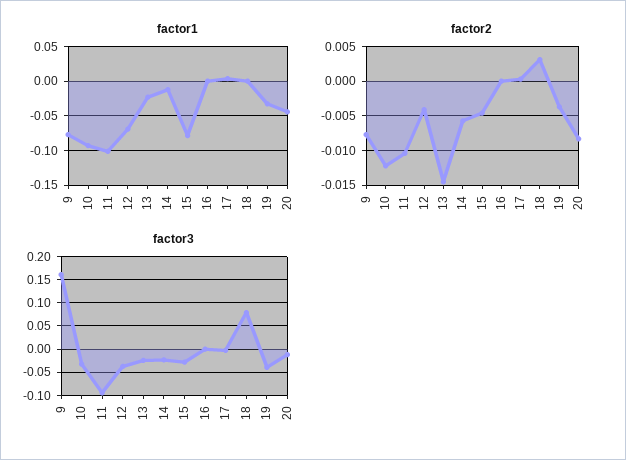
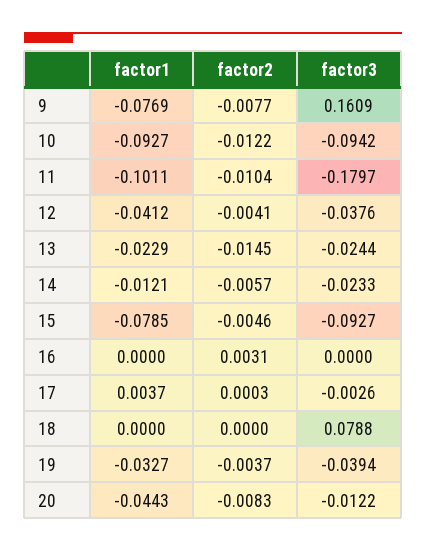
  {
    "factor1": {
      "9": -0.0769,
      "10": -0.0927,
      "11": -0.1011,
-     "12": -0.07,
+     "12": -0.0412,
      "13": -0.0229,
      "14": -0.0121,
      "15": -0.0785,
      "16": 0,
      "17": 0.0037,
      "18": 0,
      "19": -0.0327,
      "20": -0.0443
    },
    "factor2": {
      "9": -0.0077,
      "10": -0.0122,
      "11": -0.0104,
      "12": -0.0041,
      "13": -0.0145,
      "14": -0.0057,
      "15": -0.0046,
-     "16": 0,
+     "16": 0.0031,
      "17": 0.0003,
-     "18": 0.003,
+     "18": 0,
      "19": -0.0037,
      "20": -0.0083
    },
    "factor3": {
      "9": 0.1609,
-     "10": -0.025,
+     "10": -0.0942,
-     "11": -0.1,
+     "11": -0.1797,
      "12": -0.0376,
      "13": -0.0244,
      "14": -0.0233,
-     "15": -0.025,
+     "15": -0.0927,
      "16": 0,
      "17": -0.0026,
      "18": 0.0788,
      "19": -0.0394,
      "20": -0.0122
    }
  }

